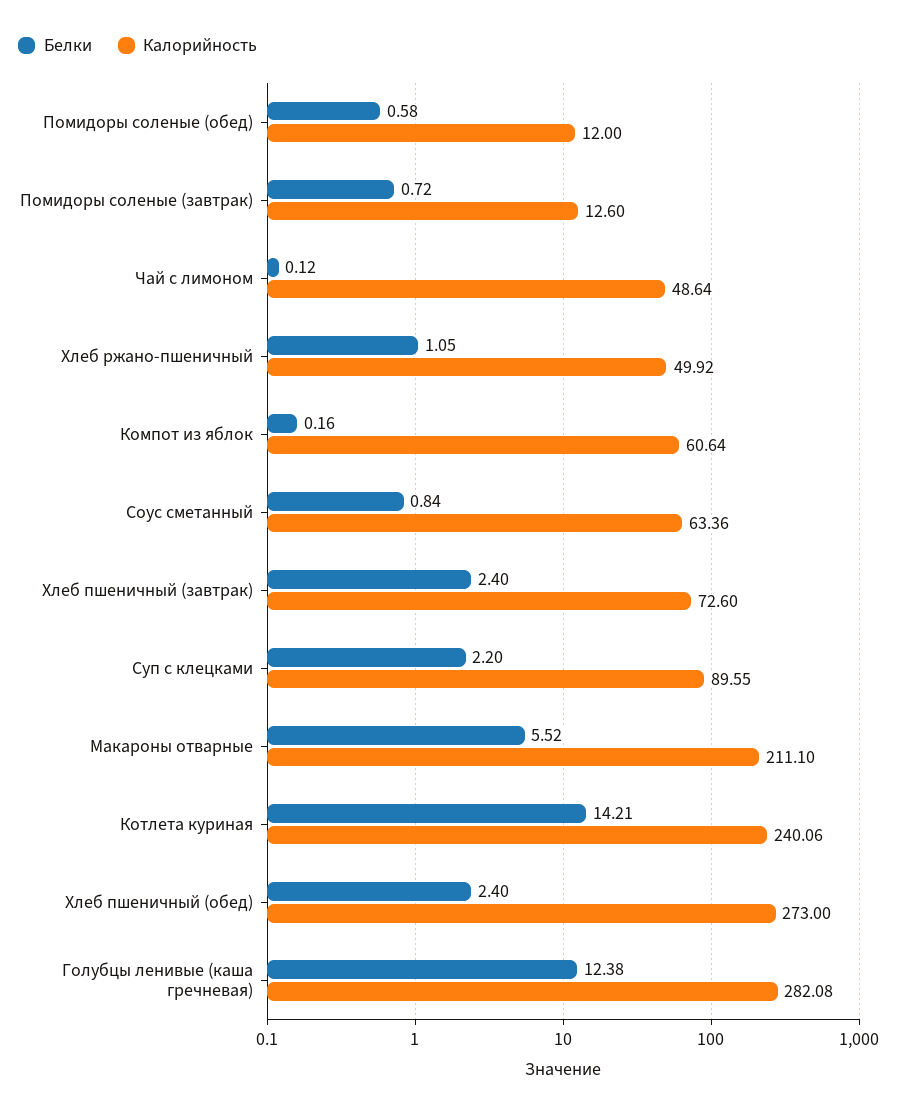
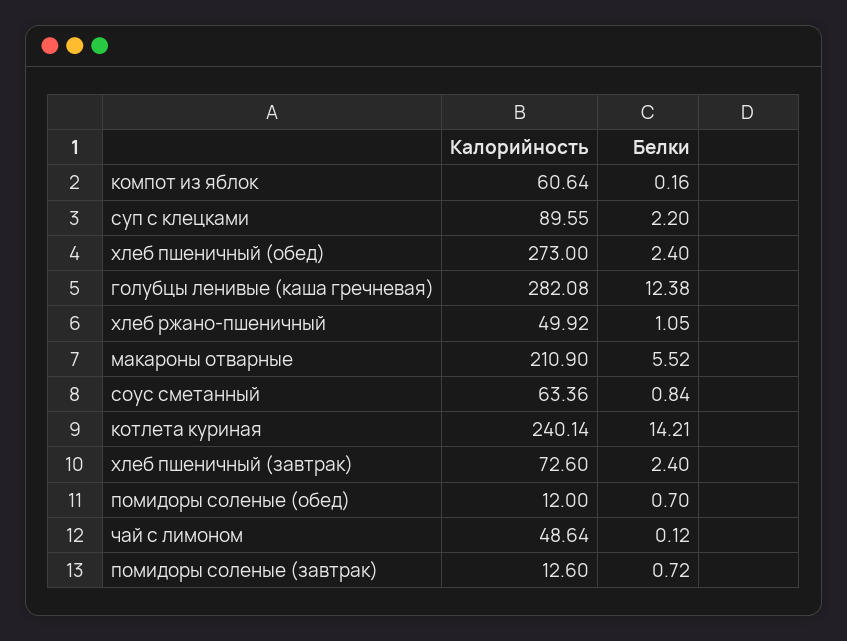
  {
    "Белки": {
-     "Помидоры соленые (обед)": 0.58,
+     "Помидоры соленые (обед)": 0.7,
      "Помидоры соленые (завтрак)": 0.72,
      "Чай с лимоном": 0.12,
      "Хлеб ржано-пшеничный": 1.05,
      "Компот из яблок": 0.16,
      "Соус сметанный": 0.84,
      "Хлеб пшеничный (завтрак)": 2.4,
      "Суп с клецками": 2.2,
      "Макароны отварные": 5.52,
      "Котлета куриная": 14.21,
      "Хлеб пшеничный (обед)": 2.4,
      "Голубцы ленивые (каша гречневая)": 12.38
    },
    "Калорийность": {
      "Помидоры соленые (обед)": 12,
      "Помидоры соленые (завтрак)": 12.6,
      "Чай с лимоном": 48.64,
      "Хлеб ржано-пшеничный": 49.92,
      "Компот из яблок": 60.64,
      "Соус сметанный": 63.36,
      "Хлеб пшеничный (завтрак)": 72.6,
      "Суп с клецками": 89.55,
-     "Макароны отварные": 211.1,
+     "Макароны отварные": 210.9,
-     "Котлета куриная": 240.06,
+     "Котлета куриная": 240.14,
      "Хлеб пшеничный (обед)": 273,
      "Голубцы ленивые (каша гречневая)": 282.08
    }
  }

